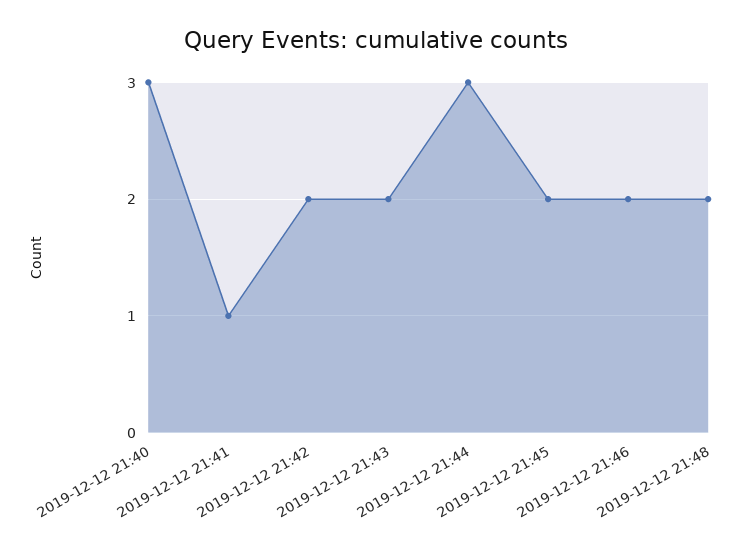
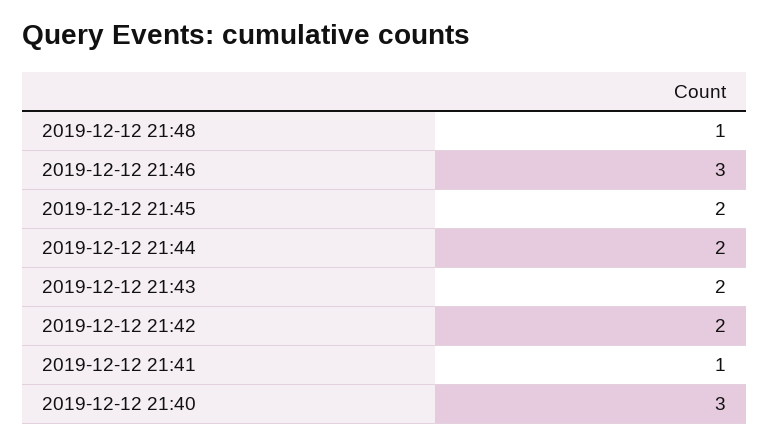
  {
    "2019-12-12 21:40": 3,
    "2019-12-12 21:41": 1,
    "2019-12-12 21:42": 2,
    "2019-12-12 21:43": 2,
-   "2019-12-12 21:44": 3,
+   "2019-12-12 21:44": 2,
    "2019-12-12 21:45": 2,
-   "2019-12-12 21:46": 2,
+   "2019-12-12 21:46": 3,
-   "2019-12-12 21:48": 2
+   "2019-12-12 21:48": 1
  }

